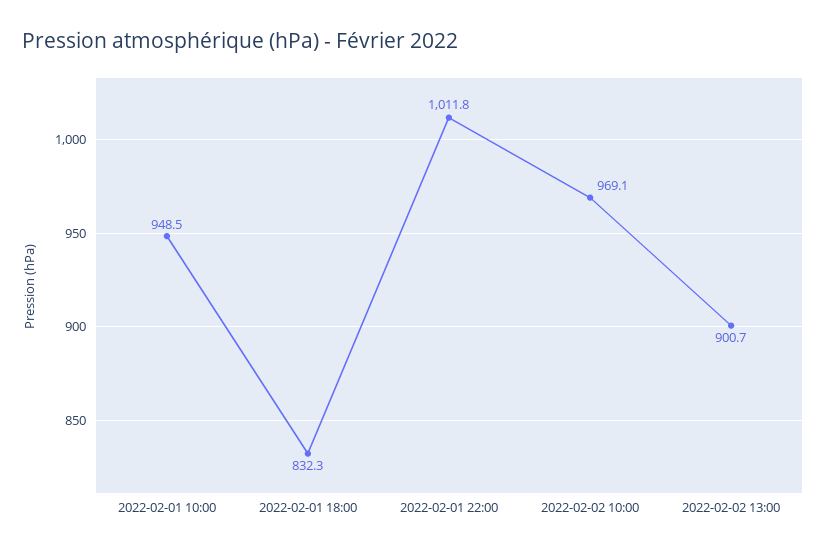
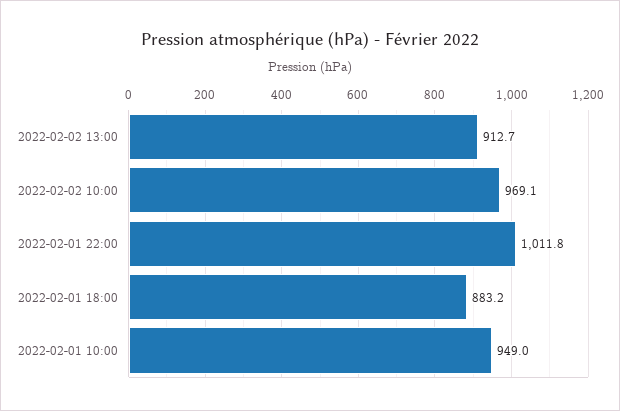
  {
-   "2022-02-01 10:00": 948.5,
+   "2022-02-01 10:00": 949,
-   "2022-02-01 18:00": 832.3,
+   "2022-02-01 18:00": 883.2,
    "2022-02-01 22:00": 1011.8,
    "2022-02-02 10:00": 969.1,
-   "2022-02-02 13:00": 900.7
+   "2022-02-02 13:00": 912.7
  }

